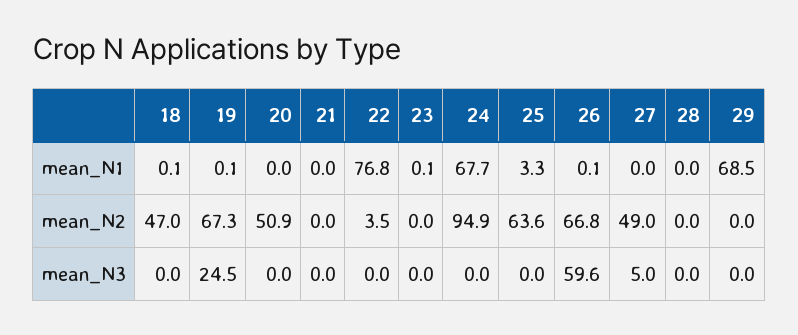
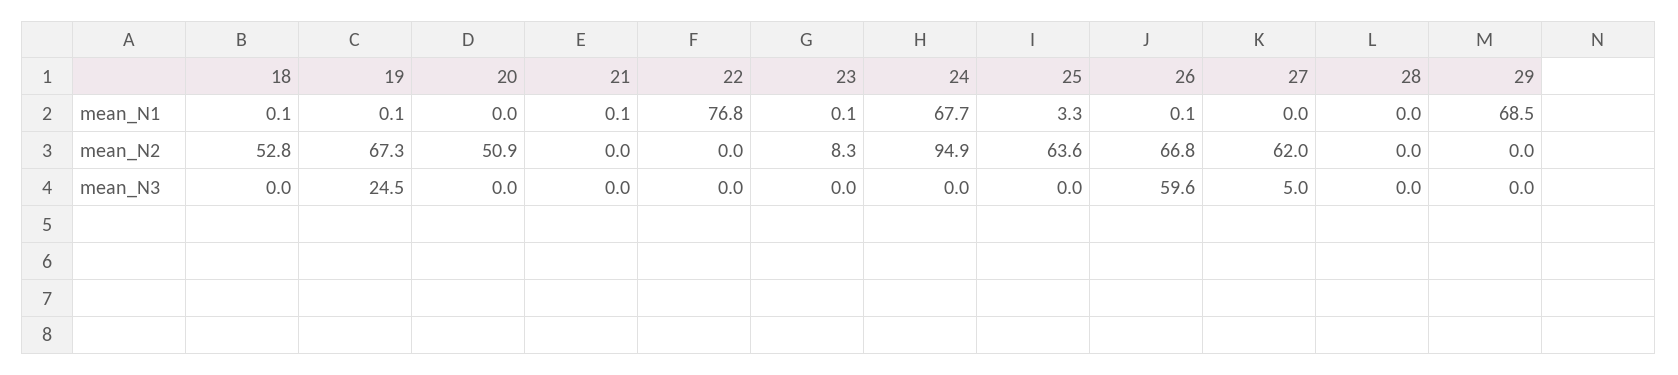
  {
    "18": {
      "mean_N1": 0.1,
-     "mean_N2": 47,
+     "mean_N2": 52.8,
      "mean_N3": 0
    },
    "19": {
      "mean_N1": 0.1,
      "mean_N2": 67.3,
      "mean_N3": 24.5
    },
    "20": {
      "mean_N1": 0,
      "mean_N2": 50.9,
      "mean_N3": 0
    },
    "21": {
-     "mean_N1": 0,
+     "mean_N1": 0.1,
      "mean_N2": 0,
      "mean_N3": 0
    },
    "22": {
      "mean_N1": 76.8,
-     "mean_N2": 3.5,
+     "mean_N2": 0,
      "mean_N3": 0
    },
    "23": {
      "mean_N1": 0.1,
-     "mean_N2": 0,
+     "mean_N2": 8.3,
      "mean_N3": 0
    },
    "24": {
      "mean_N1": 67.7,
      "mean_N2": 94.9,
      "mean_N3": 0
    },
    "25": {
      "mean_N1": 3.3,
      "mean_N2": 63.6,
      "mean_N3": 0
    },
    "26": {
      "mean_N1": 0.1,
      "mean_N2": 66.8,
      "mean_N3": 59.6
    },
    "27": {
      "mean_N1": 0,
-     "mean_N2": 49,
+     "mean_N2": 62,
      "mean_N3": 5
    },
    "28": {
      "mean_N1": 0,
      "mean_N2": 0,
      "mean_N3": 0
    },
    "29": {
      "mean_N1": 68.5,
      "mean_N2": 0,
      "mean_N3": 0
    }
  }

